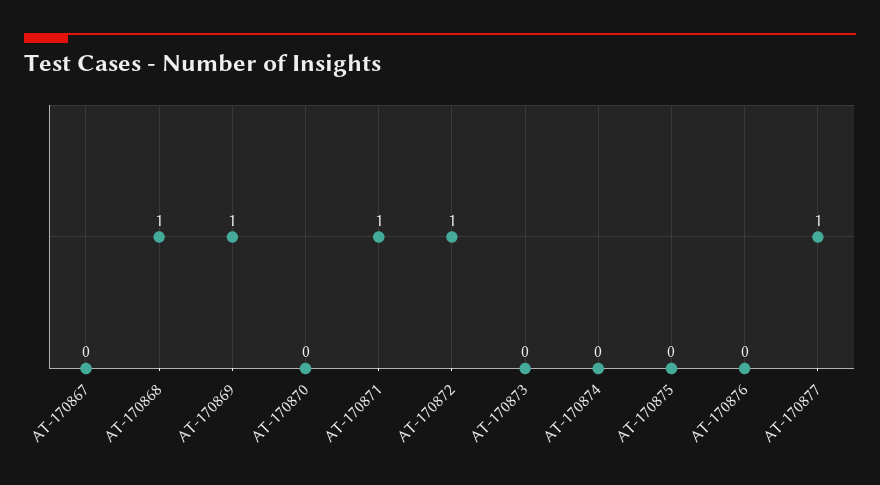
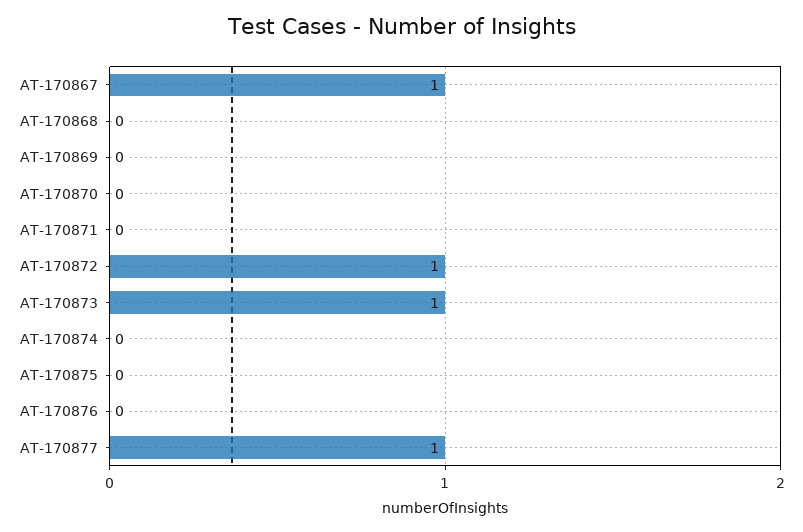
  {
-   "AT-170867": 0,
+   "AT-170867": 1,
-   "AT-170868": 1,
+   "AT-170868": 0,
-   "AT-170869": 1,
+   "AT-170869": 0,
    "AT-170870": 0,
-   "AT-170871": 1,
+   "AT-170871": 0,
    "AT-170872": 1,
-   "AT-170873": 0,
+   "AT-170873": 1,
    "AT-170874": 0,
    "AT-170875": 0,
    "AT-170876": 0,
    "AT-170877": 1
  }

